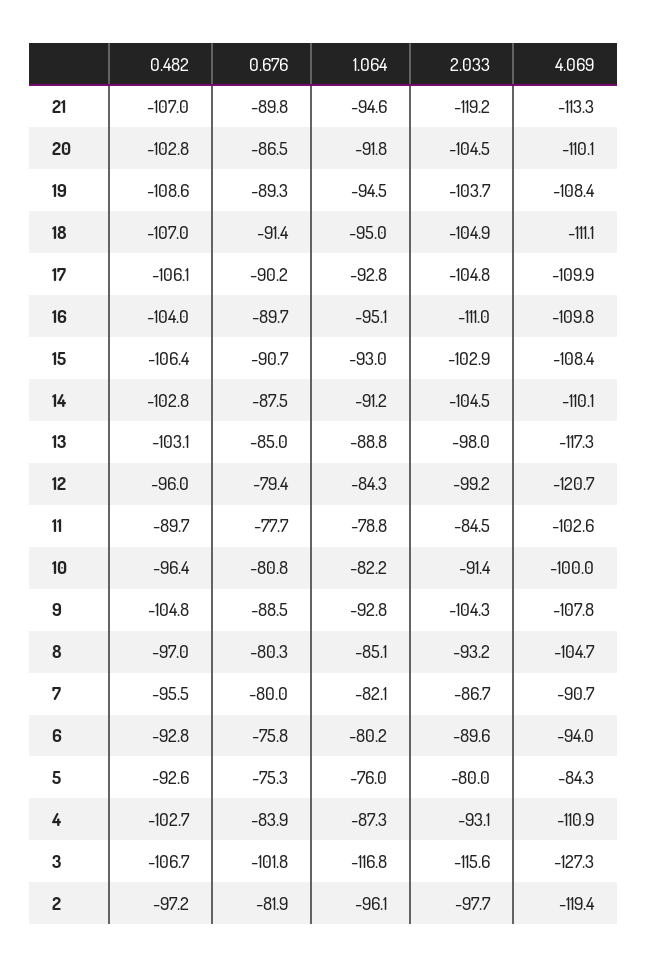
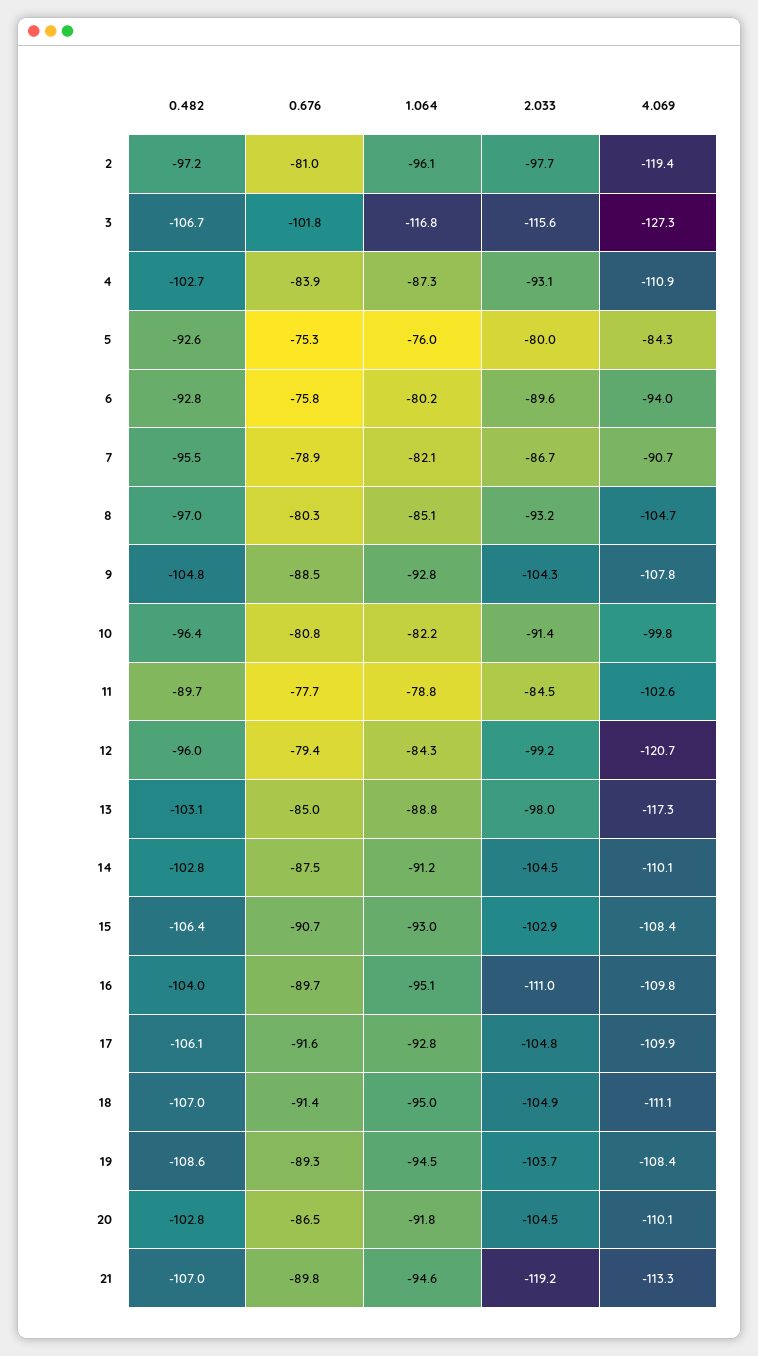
  {
    "0.482": {
      "21": -107,
      "20": -102.8,
      "19": -108.6,
      "18": -107,
      "17": -106.1,
      "16": -104,
      "15": -106.4,
      "14": -102.8,
      "13": -103.1,
      "12": -96,
      "11": -89.7,
      "10": -96.4,
      "9": -104.8,
      "8": -97,
      "7": -95.5,
      "6": -92.8,
      "5": -92.6,
      "4": -102.7,
      "3": -106.7,
      "2": -97.2
    },
    "0.676": {
      "21": -89.8,
      "20": -86.5,
      "19": -89.3,
      "18": -91.4,
-     "17": -90.2,
+     "17": -91.6,
      "16": -89.7,
      "15": -90.7,
      "14": -87.5,
      "13": -85,
      "12": -79.4,
      "11": -77.7,
      "10": -80.8,
      "9": -88.5,
      "8": -80.3,
-     "7": -80,
+     "7": -78.9,
      "6": -75.8,
      "5": -75.3,
      "4": -83.9,
      "3": -101.8,
-     "2": -81.9
+     "2": -81
    },
    "1.064": {
      "21": -94.6,
      "20": -91.8,
      "19": -94.5,
      "18": -95,
      "17": -92.8,
      "16": -95.1,
      "15": -93,
      "14": -91.2,
      "13": -88.8,
      "12": -84.3,
      "11": -78.8,
      "10": -82.2,
      "9": -92.8,
      "8": -85.1,
      "7": -82.1,
      "6": -80.2,
      "5": -76,
      "4": -87.3,
      "3": -116.8,
      "2": -96.1
    },
    "2.033": {
      "21": -119.2,
      "20": -104.5,
      "19": -103.7,
      "18": -104.9,
      "17": -104.8,
      "16": -111,
      "15": -102.9,
      "14": -104.5,
      "13": -98,
      "12": -99.2,
      "11": -84.5,
      "10": -91.4,
      "9": -104.3,
      "8": -93.2,
      "7": -86.7,
      "6": -89.6,
      "5": -80,
      "4": -93.1,
      "3": -115.6,
      "2": -97.7
    },
    "4.069": {
      "21": -113.3,
      "20": -110.1,
      "19": -108.4,
      "18": -111.1,
      "17": -109.9,
      "16": -109.8,
      "15": -108.4,
      "14": -110.1,
      "13": -117.3,
      "12": -120.7,
      "11": -102.6,
-     "10": -100,
+     "10": -99.8,
      "9": -107.8,
      "8": -104.7,
      "7": -90.7,
      "6": -94,
      "5": -84.3,
      "4": -110.9,
      "3": -127.3,
      "2": -119.4
    }
  }

